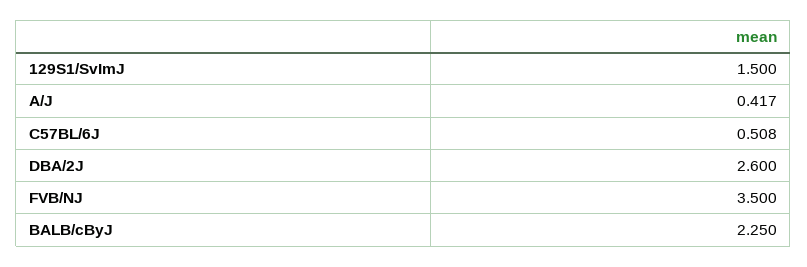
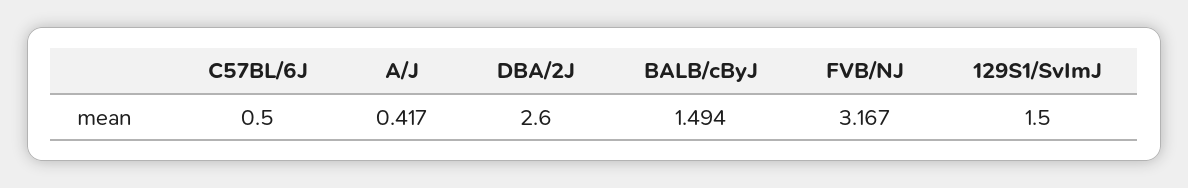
  {
    "129S1/SvImJ": 1.5,
    "A/J": 0.417,
-   "C57BL/6J": 0.508,
+   "C57BL/6J": 0.5,
    "DBA/2J": 2.6,
-   "FVB/NJ": 3.5,
+   "FVB/NJ": 3.167,
-   "BALB/cByJ": 2.25
+   "BALB/cByJ": 1.494
  }

